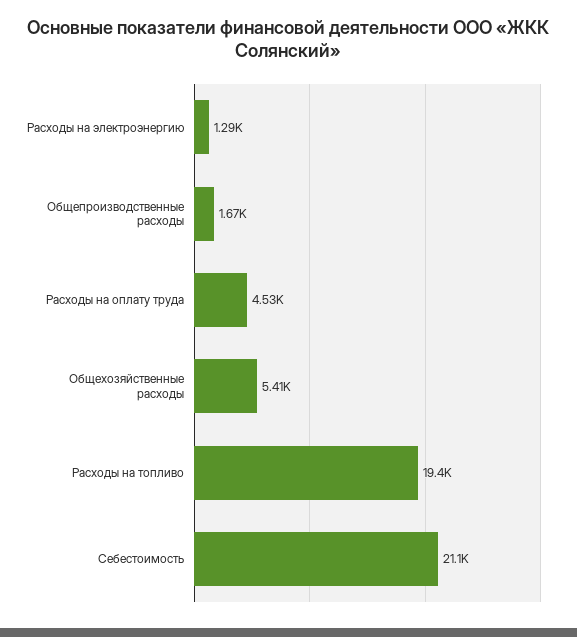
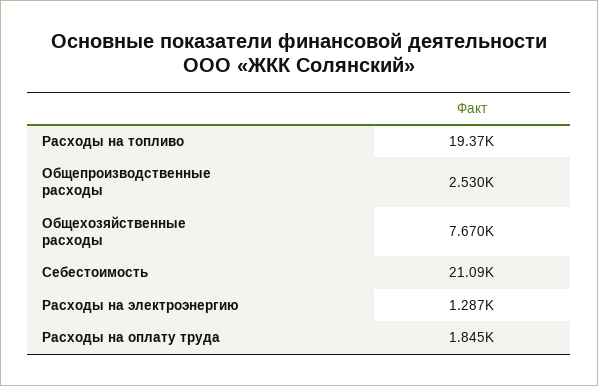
  {
    "Расходы на электроэнергию": 1287,
-   "Общепроизводственные расходы": 1670,
+   "Общепроизводственные расходы": 2530,
-   "Расходы на оплату труда": 4530,
+   "Расходы на оплату труда": 1845,
-   "Общехозяйственные расходы": 5410,
+   "Общехозяйственные расходы": 7670,
    "Расходы на топливо": 19370,
    "Себестоимость": 21090
  }

